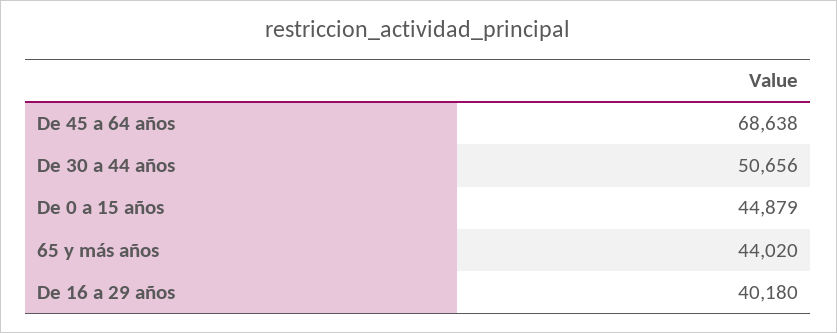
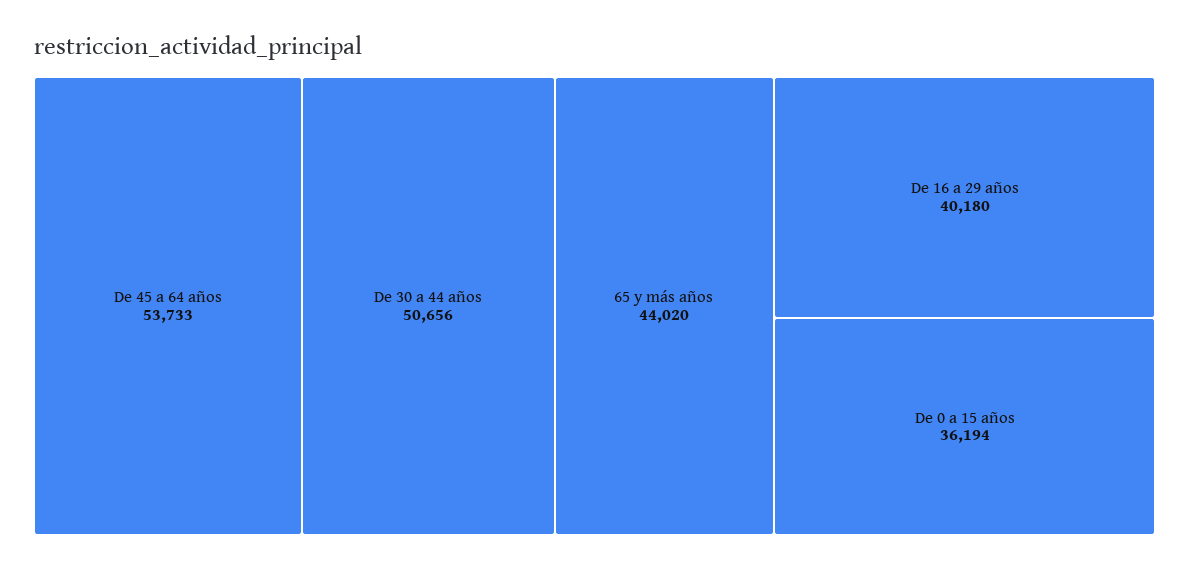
  {
-   "De 45 a 64 años": 68638,
+   "De 45 a 64 años": 53733,
    "De 30 a 44 años": 50656,
-   "De 0 a 15 años": 44879,
+   "De 0 a 15 años": 36194,
    "65 y más años": 44020,
    "De 16 a 29 años": 40180
  }

